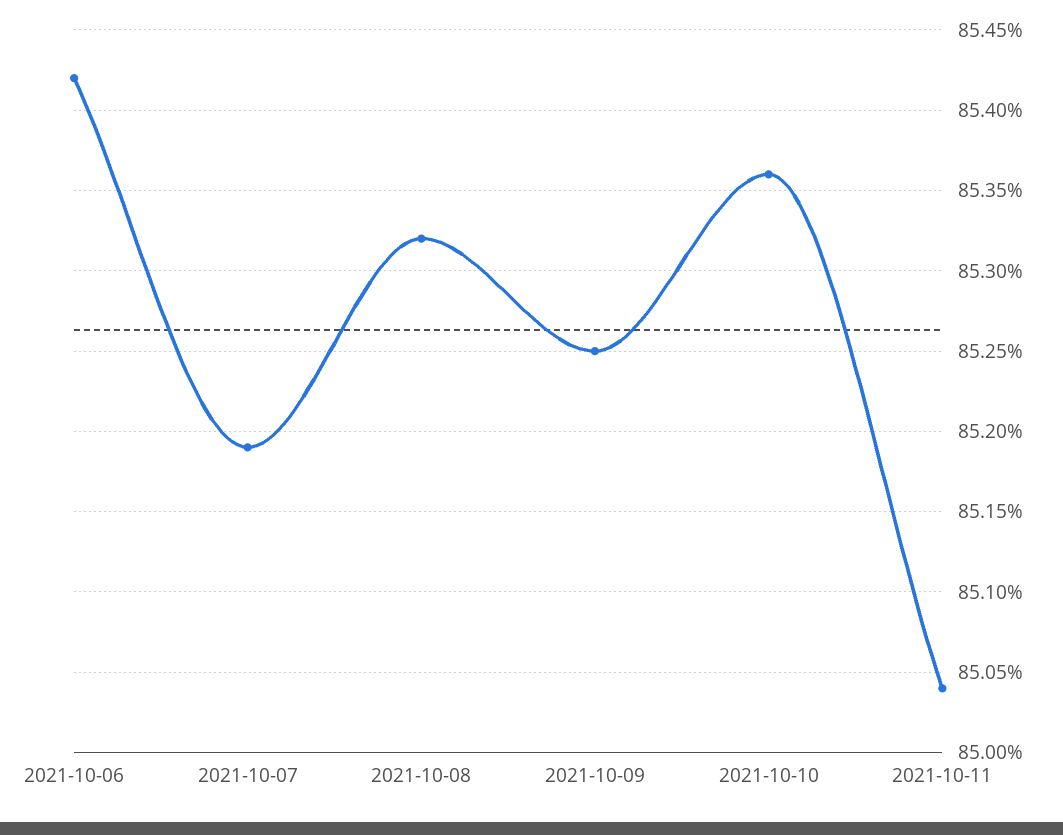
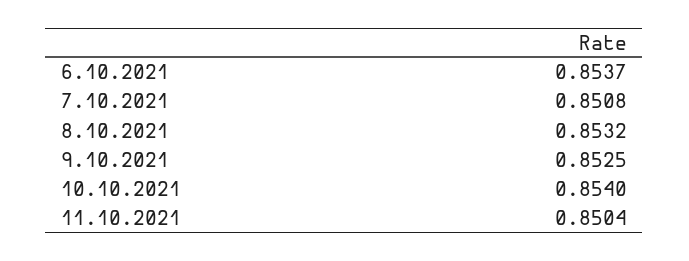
  {
-   "2021-10-06": 0.8542,
+   "2021-10-06": 0.8537,
-   "2021-10-07": 0.8519,
+   "2021-10-07": 0.8508,
    "2021-10-08": 0.8532,
    "2021-10-09": 0.8525,
-   "2021-10-10": 0.8536,
+   "2021-10-10": 0.854,
    "2021-10-11": 0.8504
  }

